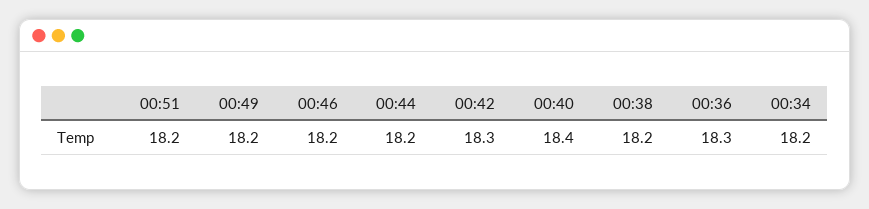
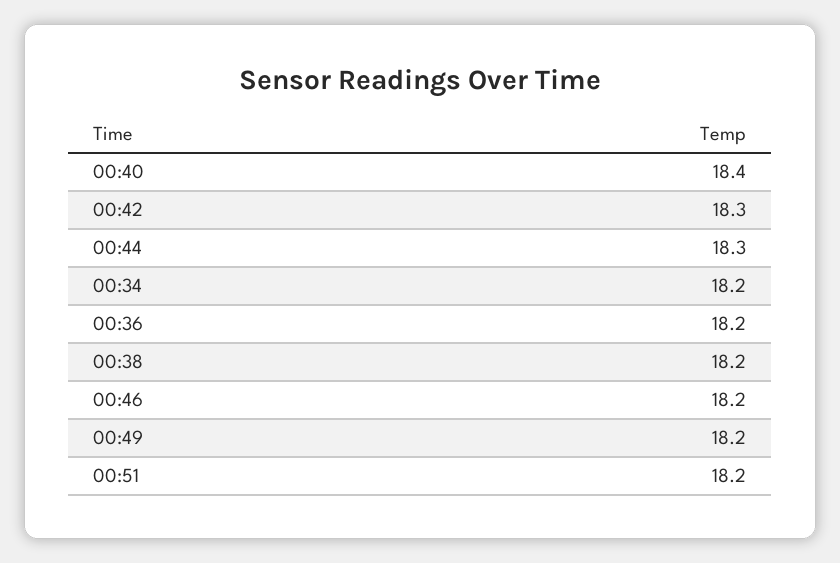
  {
    "00:51": 18.2,
    "00:49": 18.2,
    "00:46": 18.2,
-   "00:44": 18.2,
+   "00:44": 18.3,
    "00:42": 18.3,
    "00:40": 18.4,
    "00:38": 18.2,
-   "00:36": 18.3,
+   "00:36": 18.2,
    "00:34": 18.2
  }

